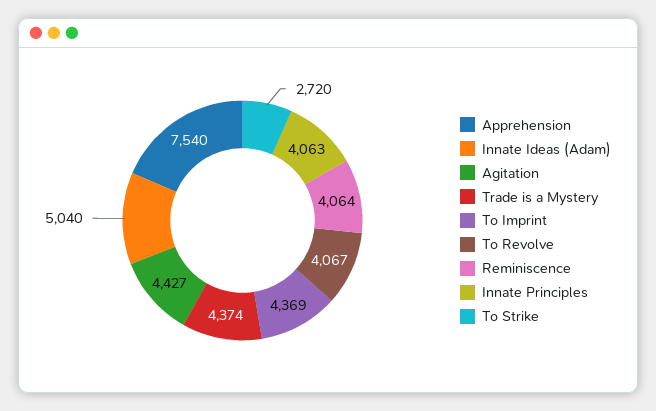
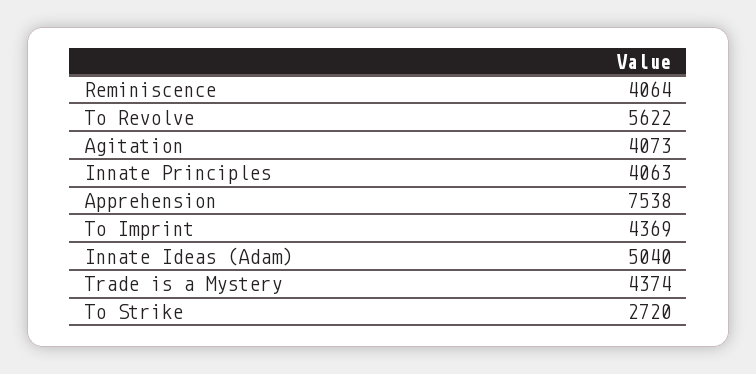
  {
-   "Apprehension": 7540,
+   "Apprehension": 7538,
    "Innate Ideas (Adam)": 5040,
-   "Agitation": 4427,
+   "Agitation": 4073,
    "Trade is a Mystery": 4374,
    "To Imprint": 4369,
-   "To Revolve": 4067,
+   "To Revolve": 5622,
    "Reminiscence": 4064,
    "Innate Principles": 4063,
    "To Strike": 2720
  }

